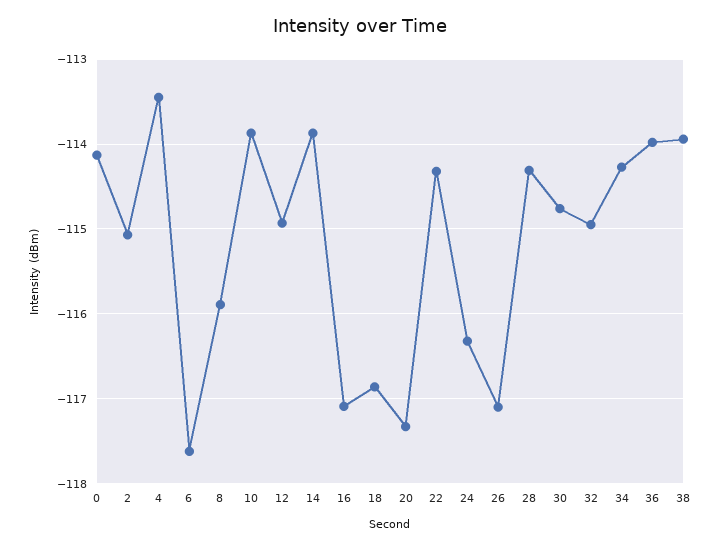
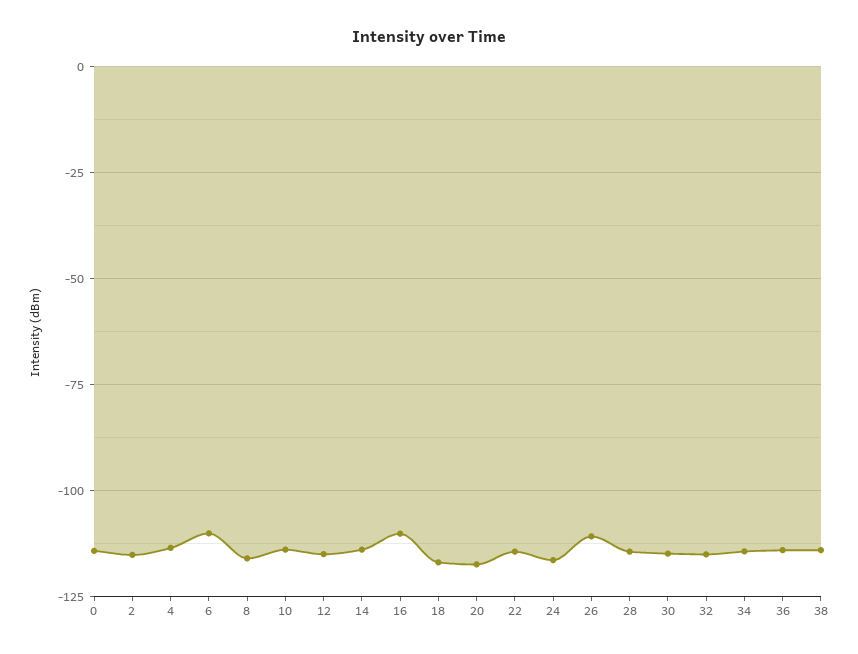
  {
    "0": -114.1,
    "2": -115.1,
    "4": -113.5,
-   "6": -117.6,
+   "6": -110,
    "8": -115.9,
    "10": -113.9,
    "12": -114.9,
    "14": -113.9,
-   "16": -117.1,
+   "16": -110,
    "18": -116.9,
    "20": -117.3,
    "22": -114.3,
    "24": -116.3,
-   "26": -117.1,
+   "26": -110,
    "28": -114.3,
    "30": -114.8,
    "32": -115,
    "34": -114.3,
    "36": -114,
    "38": -113.9
  }

